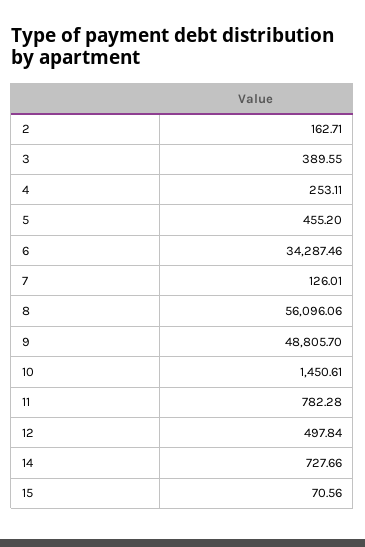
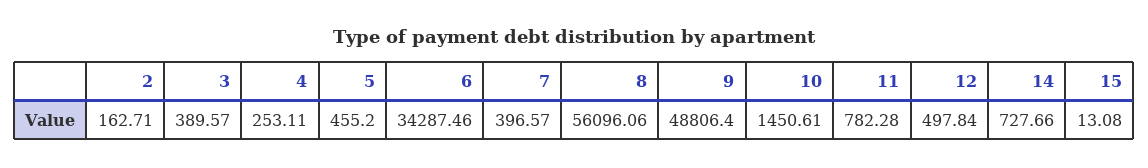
  {
    "2": 162.71,
-   "3": 389.55,
+   "3": 389.57,
    "4": 253.11,
    "5": 455.2,
    "6": 34287.46,
-   "7": 126.01,
+   "7": 396.57,
    "8": 56096.06,
-   "9": 48805.7,
+   "9": 48806.4,
    "10": 1450.61,
    "11": 782.28,
    "12": 497.84,
    "14": 727.66,
-   "15": 70.56
+   "15": 13.08
  }

